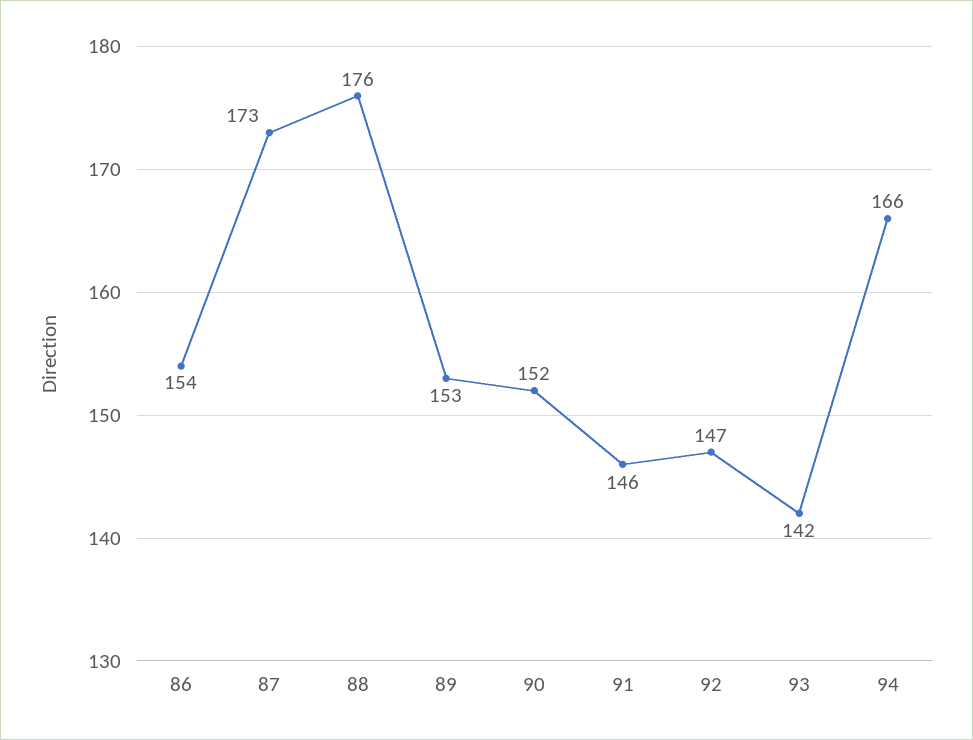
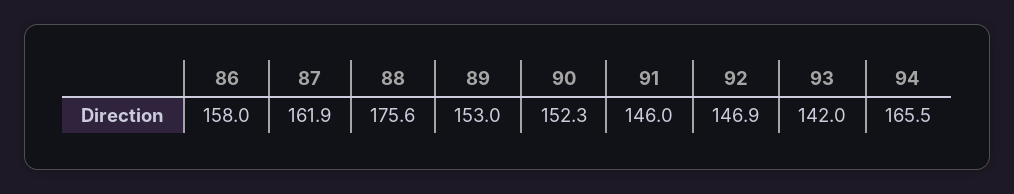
  {
-   "86": 154,
+   "86": 158,
-   "87": 173,
+   "87": 161.9,
    "88": 175.6,
    "89": 153,
    "90": 152.3,
    "91": 146,
    "92": 146.9,
    "93": 142,
    "94": 165.5
  }

